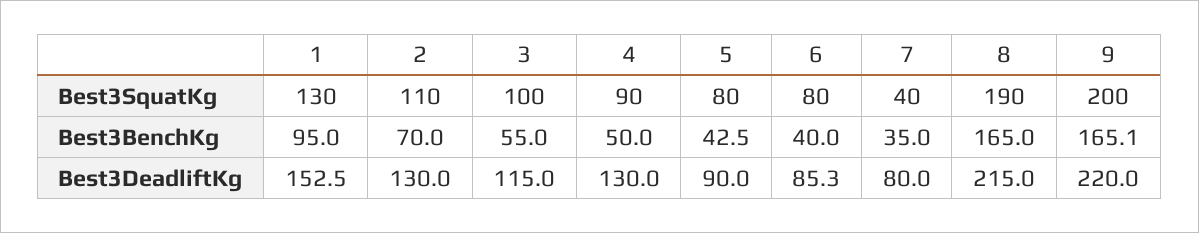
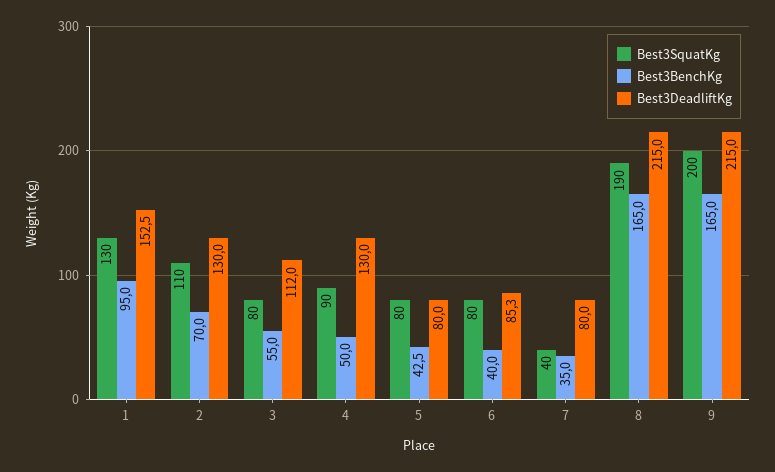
  {
    "Best3SquatKg": {
      "1": 130,
      "2": 110,
-     "3": 100,
+     "3": 80,
      "4": 90,
      "5": 80,
      "6": 80,
      "7": 40,
      "8": 190,
      "9": 200
    },
    "Best3BenchKg": {
      "1": 95,
      "2": 70,
      "3": 55,
      "4": 50,
      "5": 42.5,
      "6": 40,
      "7": 35,
      "8": 165,
-     "9": 165.1
+     "9": 165
    },
    "Best3DeadliftKg": {
      "1": 152.5,
      "2": 130,
-     "3": 115,
+     "3": 112,
      "4": 130,
-     "5": 90,
+     "5": 80,
      "6": 85.3,
      "7": 80,
      "8": 215,
-     "9": 220
+     "9": 215
    }
  }

